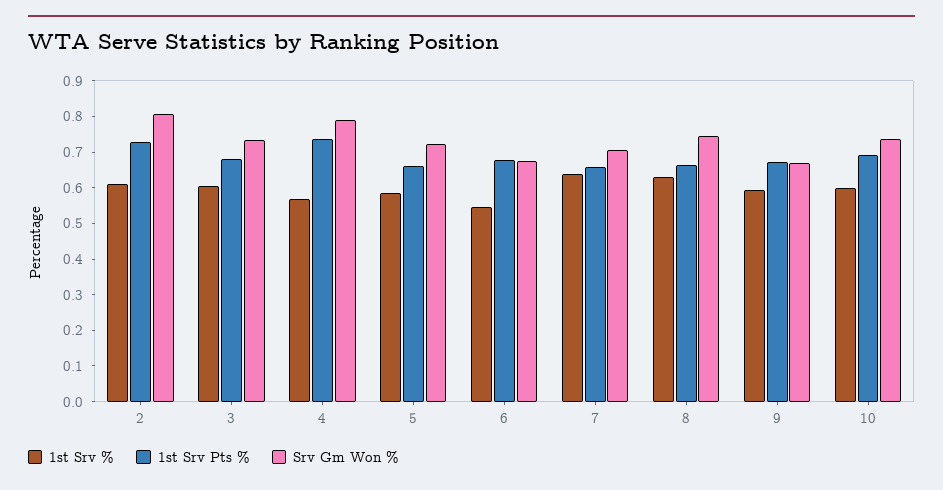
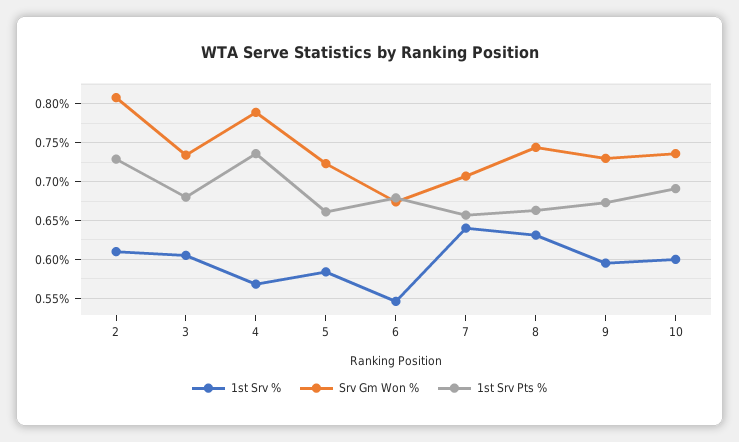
  {
    "1st Srv %": {
      "2": 0.61,
      "3": 0.61,
      "4": 0.57,
      "5": 0.58,
      "6": 0.55,
      "7": 0.64,
      "8": 0.63,
      "9": 0.6,
      "10": 0.6
    },
    "1st Srv Pts %": {
      "2": 0.73,
      "3": 0.68,
      "4": 0.74,
      "5": 0.66,
      "6": 0.68,
      "7": 0.66,
      "8": 0.66,
      "9": 0.67,
      "10": 0.69
    },
    "Srv Gm Won %": {
      "2": 0.81,
      "3": 0.73,
      "4": 0.79,
      "5": 0.72,
      "6": 0.67,
      "7": 0.71,
      "8": 0.74,
-     "9": 0.675,
+     "9": 0.73,
      "10": 0.74
    }
  }

